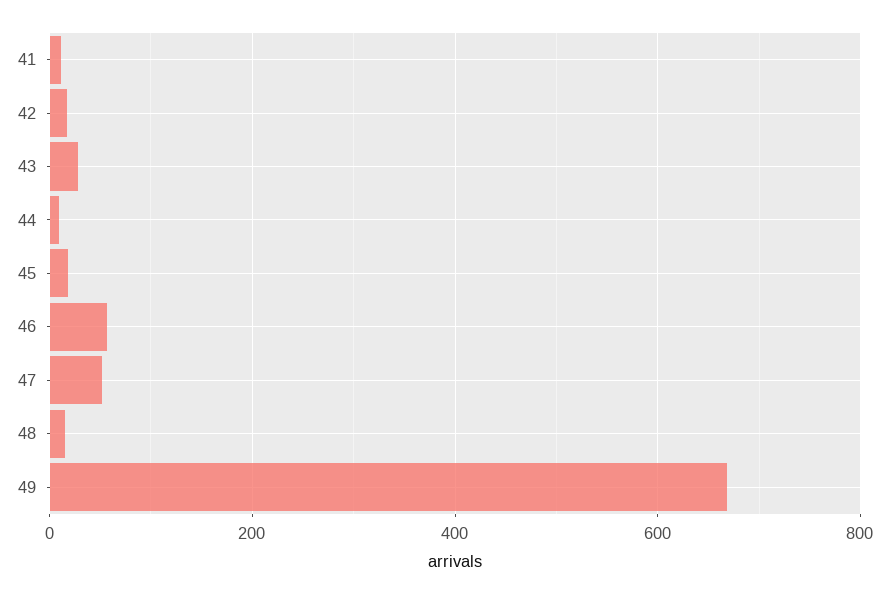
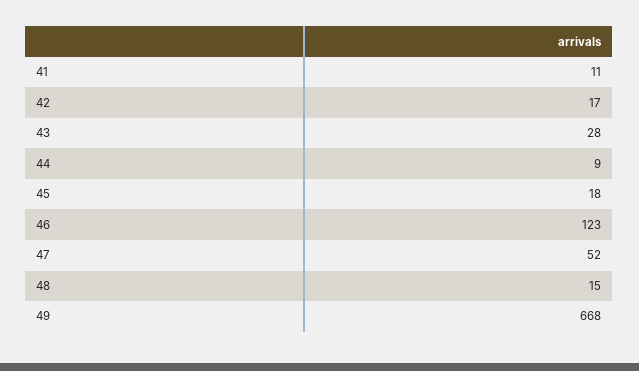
  {
    "41": 11,
    "42": 17,
    "43": 28,
    "44": 9,
    "45": 18,
-   "46": 60,
+   "46": 123,
    "47": 52,
    "48": 15,
    "49": 668
  }

